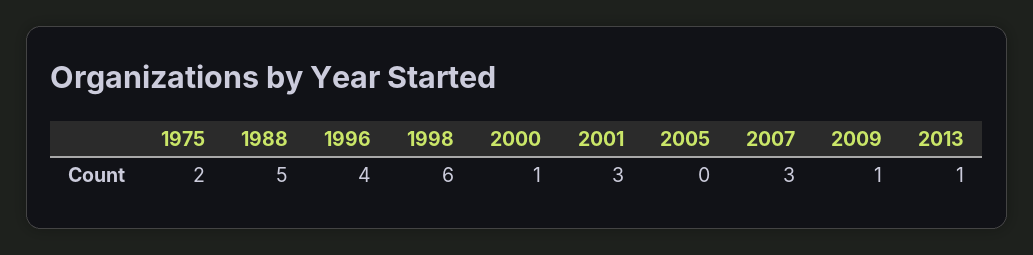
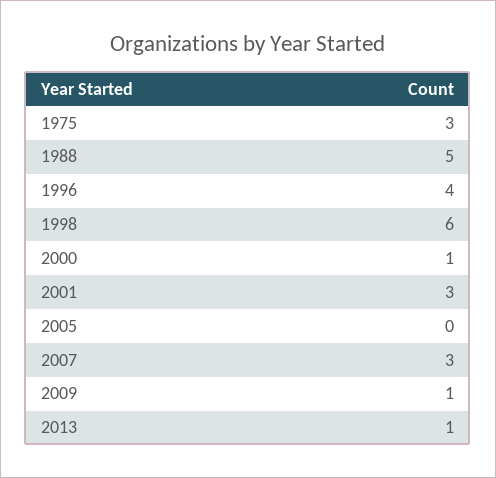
  {
-   "1975": 2,
+   "1975": 3,
    "1988": 5,
    "1996": 4,
    "1998": 6,
    "2000": 1,
    "2001": 3,
    "2005": 0,
    "2007": 3,
    "2009": 1,
    "2013": 1
  }

